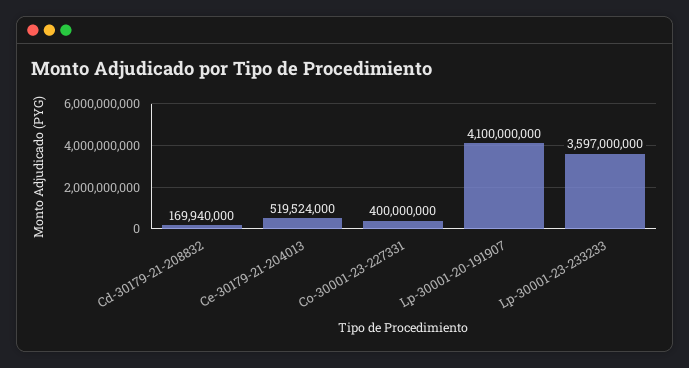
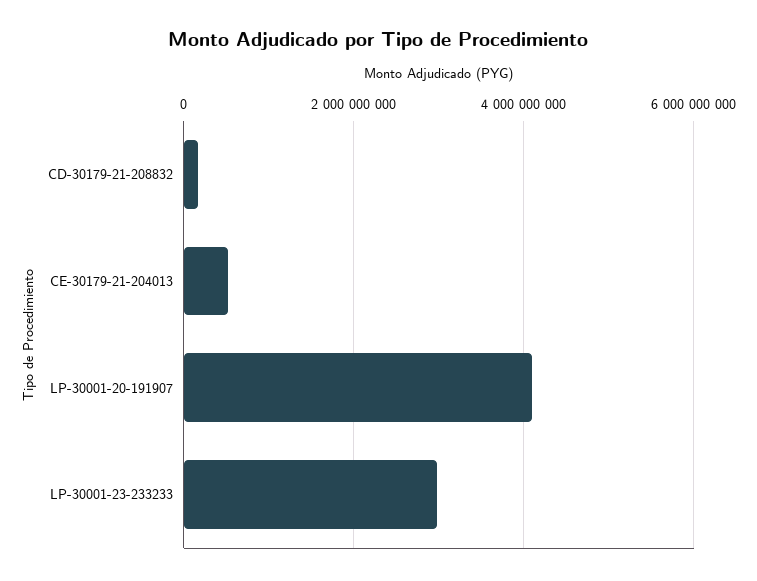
  {
    "Cd-30179-21-208832": 169940000,
    "Ce-30179-21-204013": 519524000,
-   "Co-30001-23-227331": 400000000,
    "Lp-30001-20-191907": 4100000000,
-   "Lp-30001-23-233233": 3597000000
+   "Lp-30001-23-233233": 3000000000
  }

